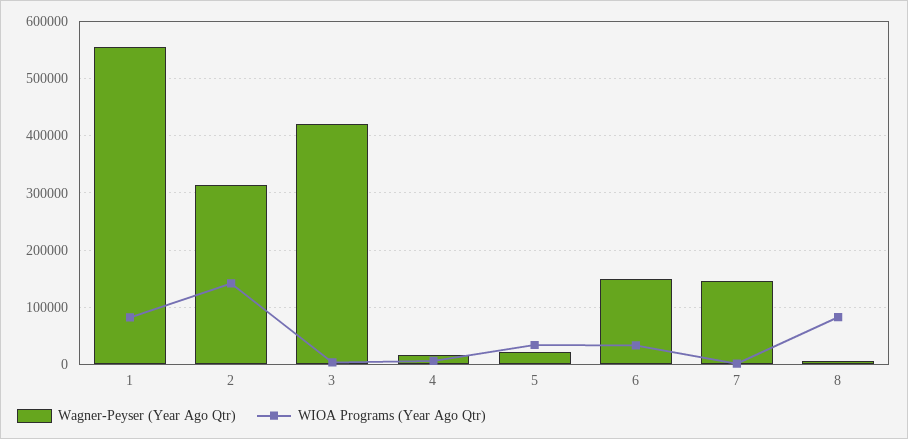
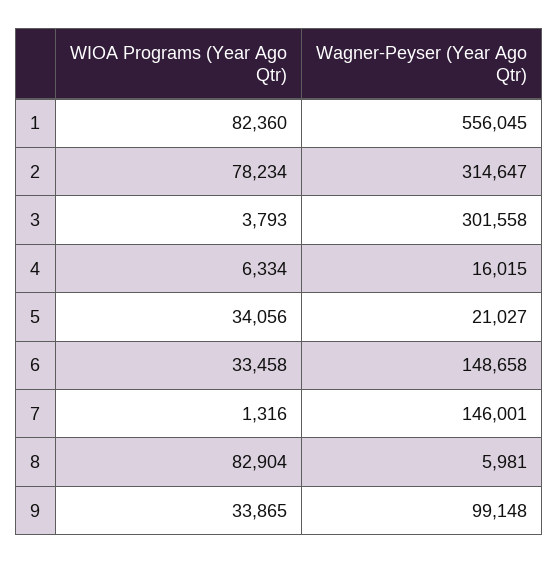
  {
    "Wagner-Peyser (Year Ago Qtr)": {
      "1": 556045,
      "2": 314647,
-     "3": 420000,
+     "3": 301558,
      "4": 16015,
      "5": 21027,
      "6": 148658,
      "7": 146001,
-     "8": 5981
+     "8": 5981,
+     "9": 99148
    },
    "WIOA Programs (Year Ago Qtr)": {
      "1": 82360,
-     "2": 140000,
+     "2": 78234,
      "3": 3793,
      "4": 6334,
      "5": 34056,
      "6": 33458,
      "7": 1316,
-     "8": 82904
+     "8": 82904,
+     "9": 33865
    }
  }

